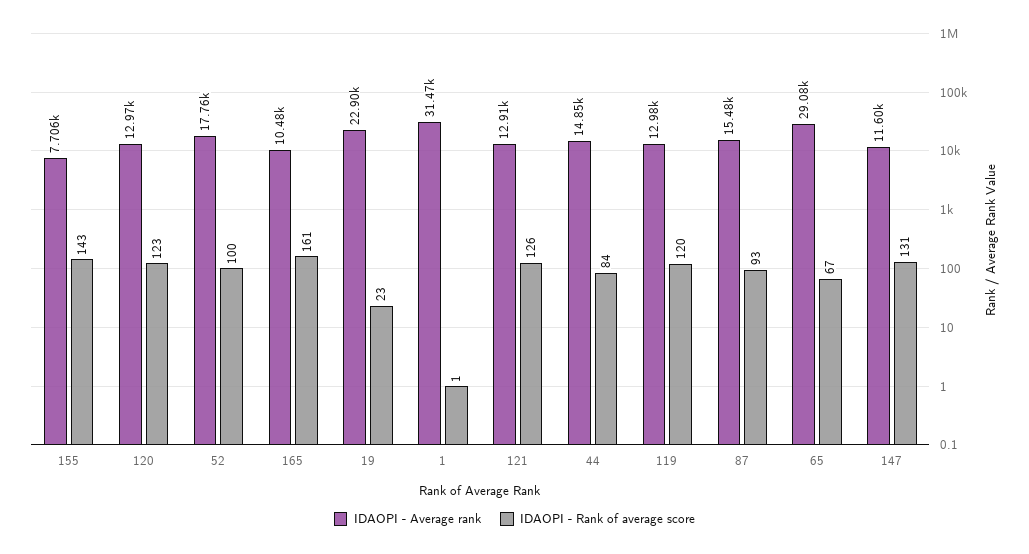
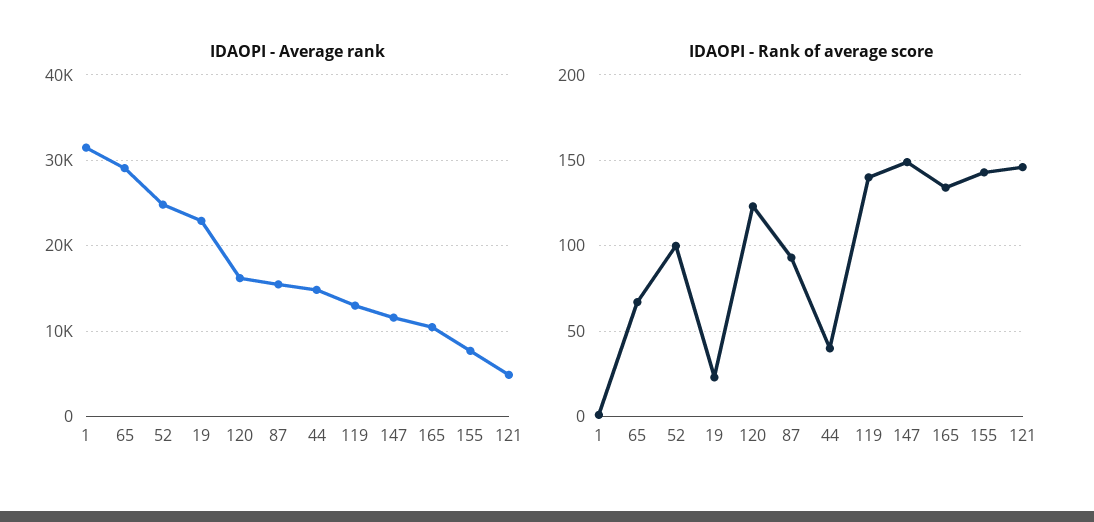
  {
    "IDAOPI - Average rank": {
      "155": 7706,
-     "120": 12970,
+     "120": 16000,
-     "52": 17760,
+     "52": 25000,
      "165": 10480,
      "19": 22900,
      "1": 31470,
-     "121": 12910,
+     "121": 5000,
      "44": 14850,
      "119": 12980,
      "87": 15480,
      "65": 29080,
      "147": 11600
    },
    "IDAOPI - Rank of average score": {
      "155": 143,
      "120": 123,
      "52": 100,
-     "165": 161,
+     "165": 135,
      "19": 23,
      "1": 1,
-     "121": 126,
+     "121": 145,
-     "44": 84,
+     "44": 40,
-     "119": 120,
+     "119": 140,
      "87": 93,
      "65": 67,
-     "147": 131
+     "147": 150
    }
  }

